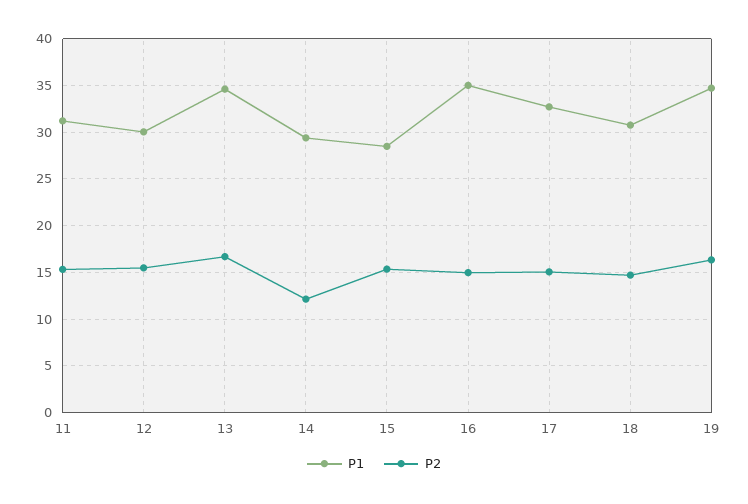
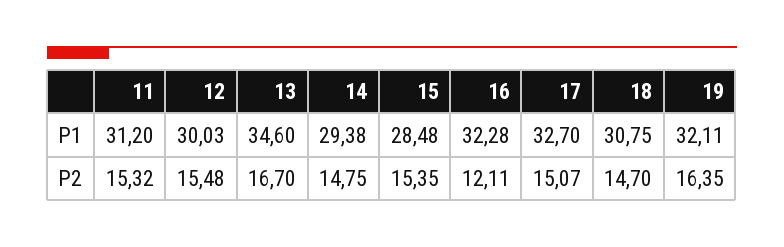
  {
    "P1": {
      "11": 31.2,
      "12": 30.03,
      "13": 34.6,
      "14": 29.38,
      "15": 28.48,
-     "16": 35,
+     "16": 32.28,
      "17": 32.7,
      "18": 30.75,
-     "19": 35
+     "19": 32.11
    },
    "P2": {
      "11": 15.32,
      "12": 15.48,
      "13": 16.7,
-     "14": 12,
+     "14": 14.75,
      "15": 15.35,
-     "16": 15,
+     "16": 12.11,
      "17": 15.07,
      "18": 14.7,
      "19": 16.35
    }
  }

